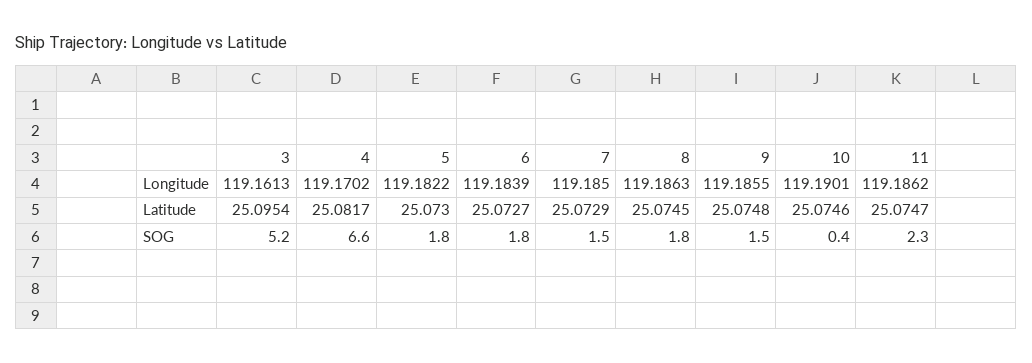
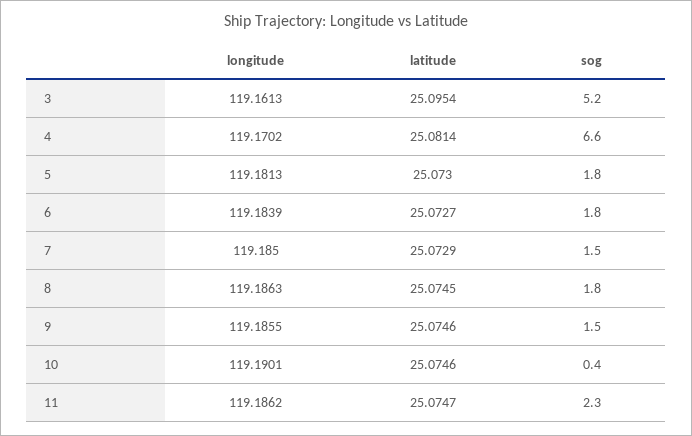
  {
    "3": {
      "Longitude": 119.1613,
      "Latitude": 25.0954,
      "SOG": 5.2
    },
    "4": {
      "Longitude": 119.1702,
-     "Latitude": 25.0817,
+     "Latitude": 25.0814,
      "SOG": 6.6
    },
    "5": {
-     "Longitude": 119.1822,
+     "Longitude": 119.1813,
      "Latitude": 25.073,
      "SOG": 1.8
    },
    "6": {
      "Longitude": 119.1839,
      "Latitude": 25.0727,
      "SOG": 1.8
    },
    "7": {
      "Longitude": 119.185,
      "Latitude": 25.0729,
      "SOG": 1.5
    },
    "8": {
      "Longitude": 119.1863,
      "Latitude": 25.0745,
      "SOG": 1.8
    },
    "9": {
      "Longitude": 119.1855,
-     "Latitude": 25.0748,
+     "Latitude": 25.0746,
      "SOG": 1.5
    },
    "10": {
      "Longitude": 119.1901,
      "Latitude": 25.0746,
      "SOG": 0.4
    },
    "11": {
      "Longitude": 119.1862,
      "Latitude": 25.0747,
      "SOG": 2.3
    }
  }

